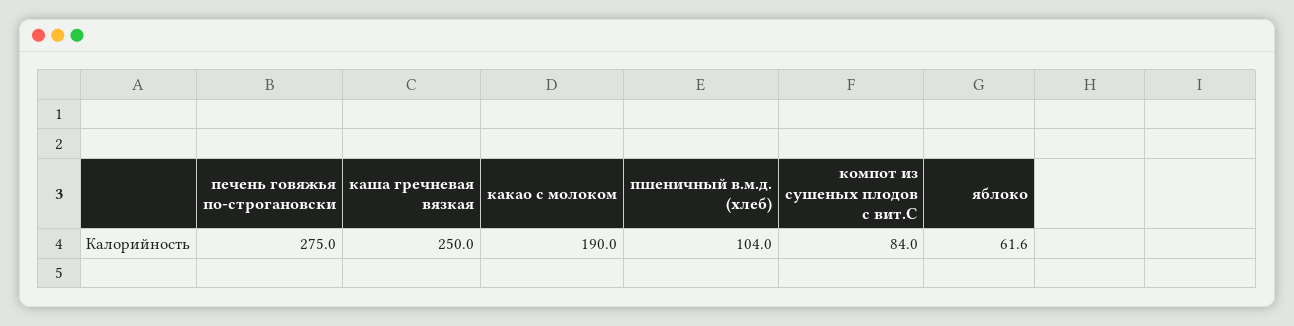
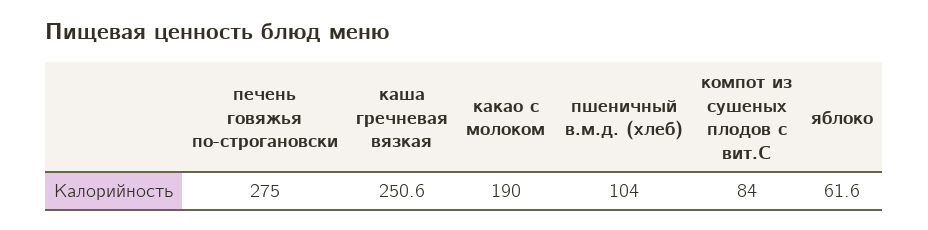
  {
    "печень говяжья по-строгановски": 275,
-   "каша гречневая вязкая": 250,
+   "каша гречневая вязкая": 250.6,
    "какао с молоком": 190,
    "пшеничный в.м.д. (хлеб)": 104,
    "компот из сушеных плодов с вит.С": 84,
    "яблоко": 61.6
  }

